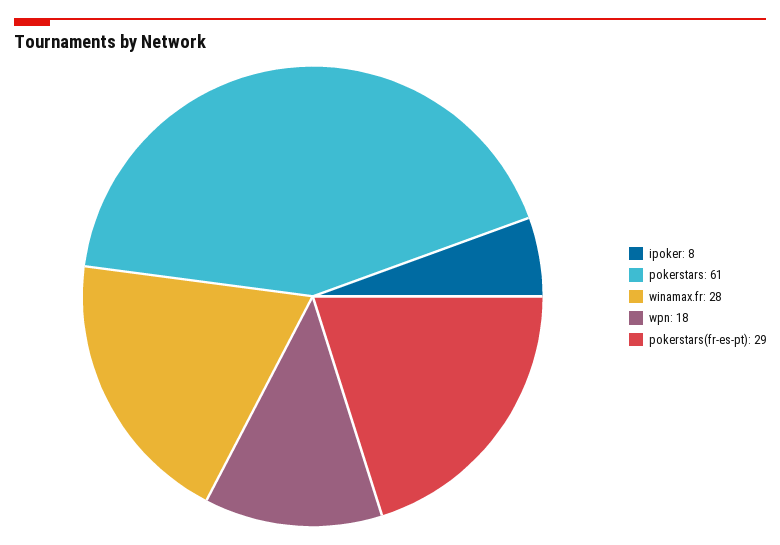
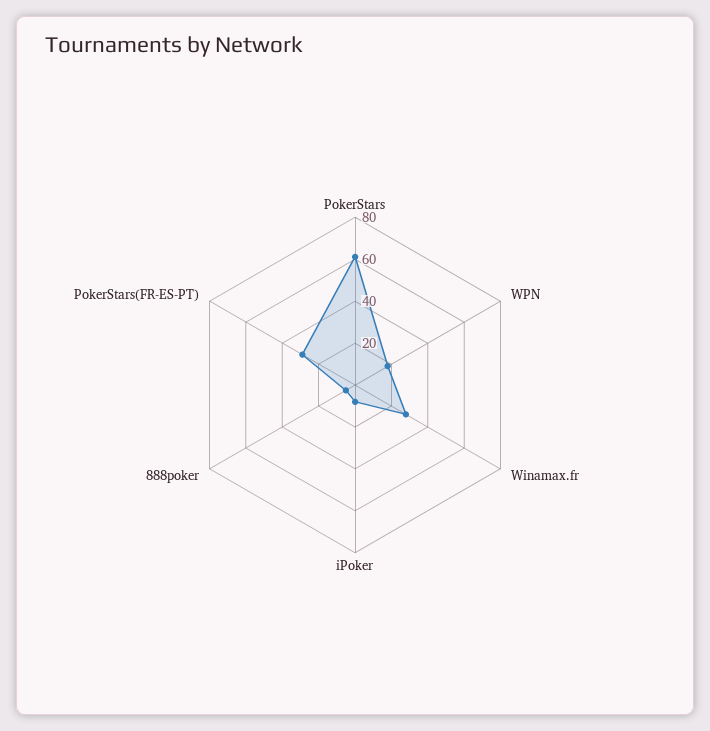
  {
    "ipoker": 8,
    "pokerstars": 61,
    "winamax.fr": 28,
    "wpn": 18,
-   "pokerstars(fr-es-pt)": 29
+   "pokerstars(fr-es-pt)": 29,
+   "888poker": 5
  }

